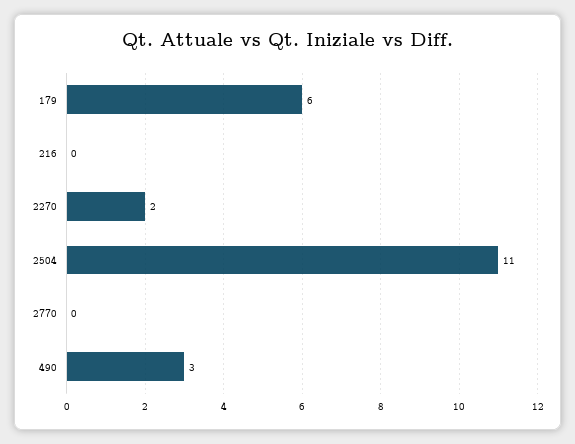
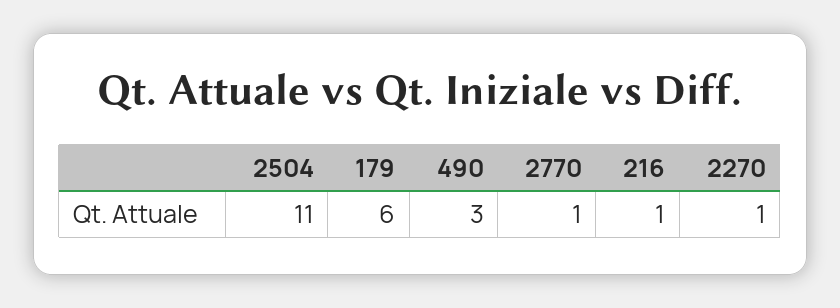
  {
    "179": 6,
-   "216": 0,
+   "216": 1,
-   "2270": 2,
+   "2270": 1,
    "2504": 11,
-   "2770": 0,
+   "2770": 1,
    "490": 3
  }

